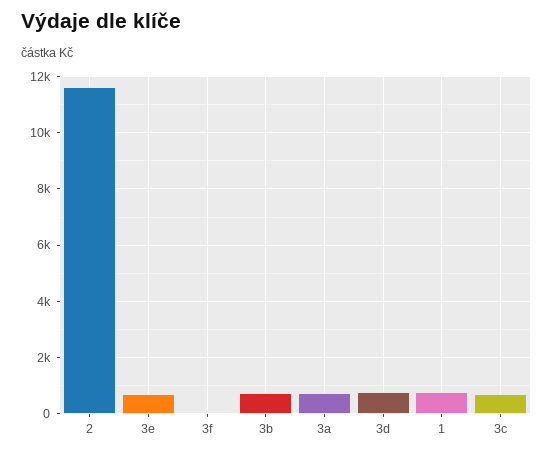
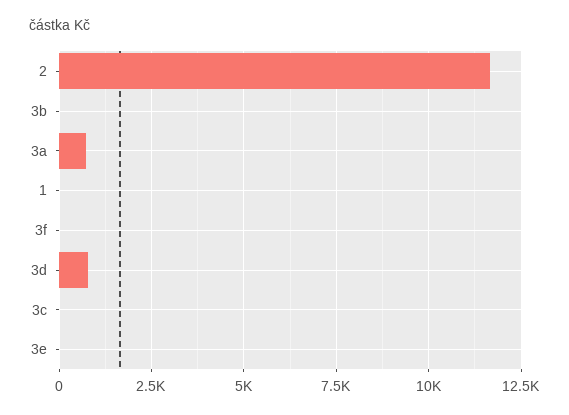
  {
    "2": 11750,
-   "3e": 750,
+   "3e": 0,
    "3f": 0,
-   "3b": 750,
+   "3b": 0,
    "3a": 750,
    "3d": 750,
-   "1": 750,
+   "1": 0,
-   "3c": 750
+   "3c": 0
  }

